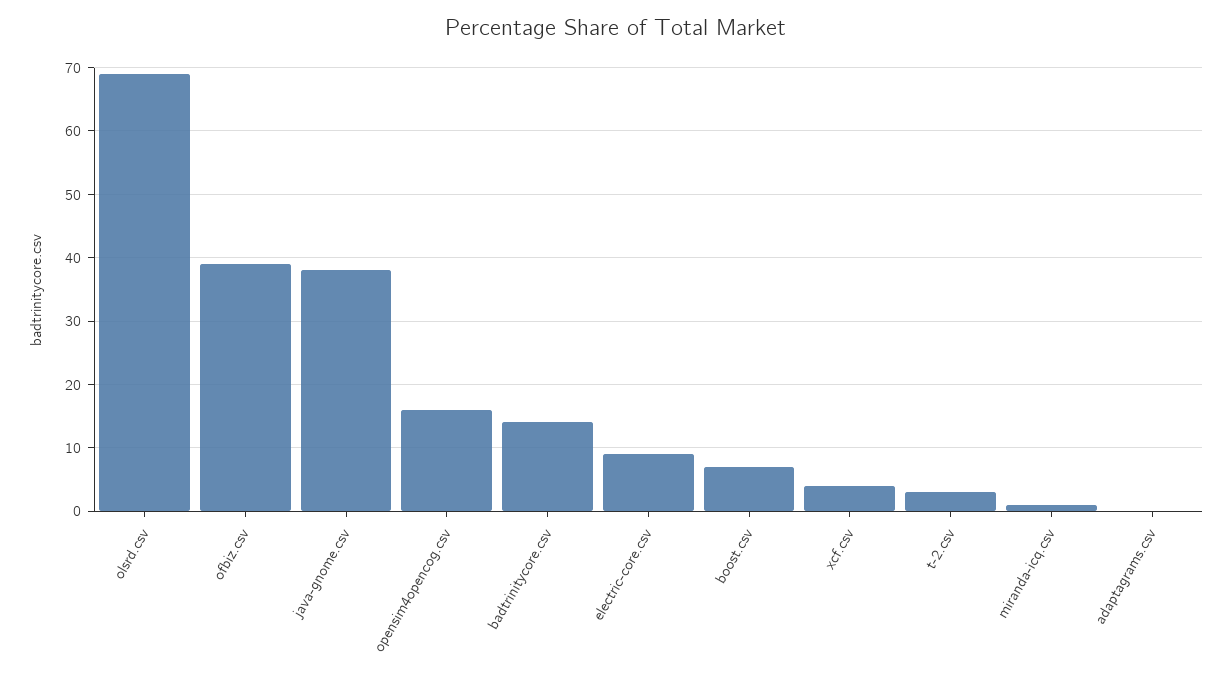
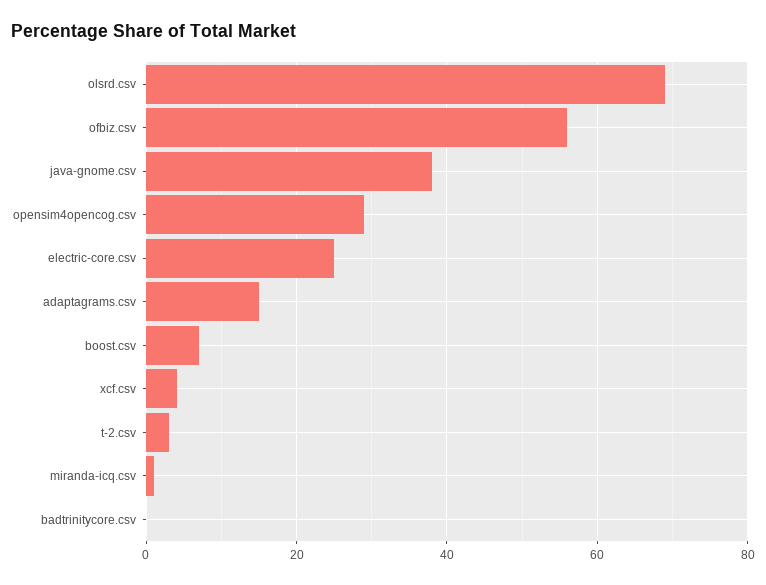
  {
    "olsrd.csv": 69,
-   "ofbiz.csv": 39,
+   "ofbiz.csv": 55,
    "java-gnome.csv": 38,
-   "opensim4opencog.csv": 16,
+   "opensim4opencog.csv": 30,
-   "badtrinitycore.csv": 14,
+   "badtrinitycore.csv": 0,
-   "electric-core.csv": 9,
+   "electric-core.csv": 25,
    "boost.csv": 7,
    "xcf.csv": 4,
    "t-2.csv": 3,
    "miranda-icq.csv": 1,
-   "adaptagrams.csv": 0
+   "adaptagrams.csv": 15
  }

